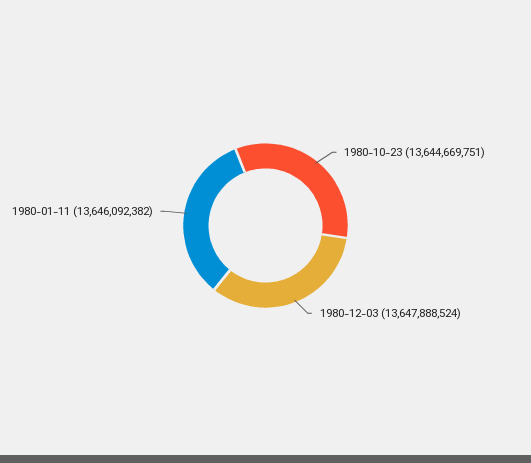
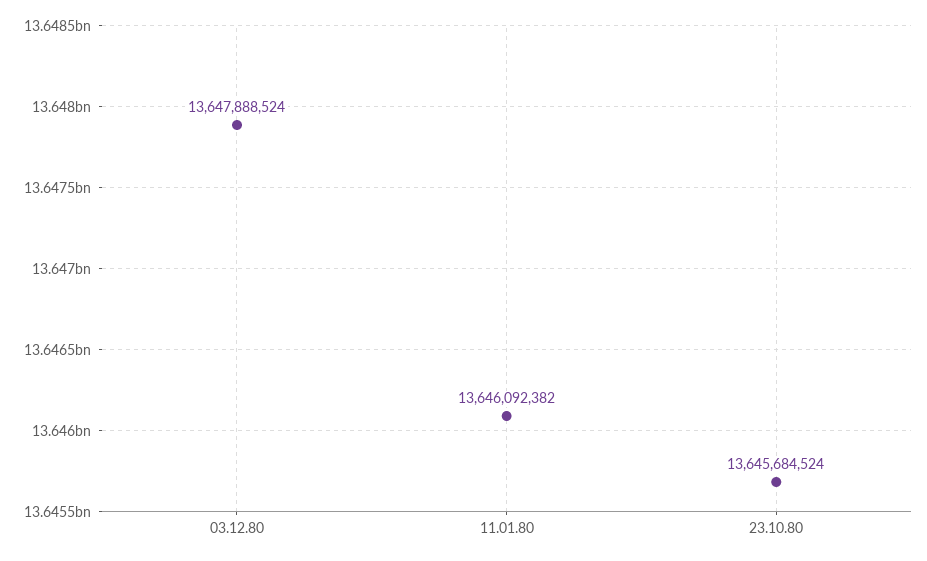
  {
-   "1980-10-23": 13644669751,
+   "1980-10-23": 13645684524,
    "1980-12-03": 13647888524,
    "1980-01-11": 13646092382
  }

